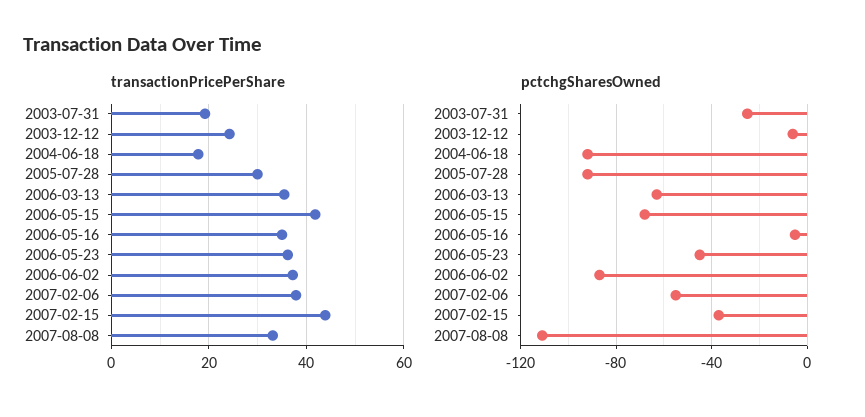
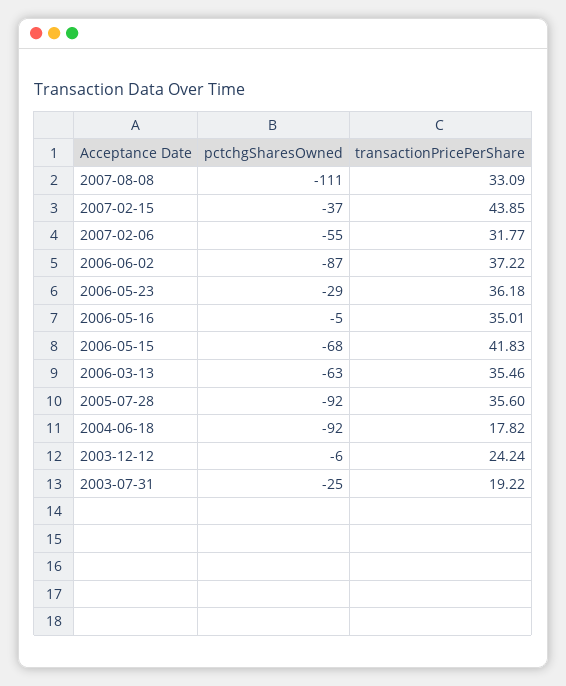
  {
    "transactionPricePerShare": {
      "2003-07-31": 19.22,
      "2003-12-12": 24.24,
      "2004-06-18": 17.82,
-     "2005-07-28": 30,
+     "2005-07-28": 35.6,
      "2006-03-13": 35.46,
      "2006-05-15": 41.83,
      "2006-05-16": 35.01,
      "2006-05-23": 36.18,
      "2006-06-02": 37.22,
-     "2007-02-06": 38,
+     "2007-02-06": 31.77,
      "2007-02-15": 43.85,
      "2007-08-08": 33.09
    },
    "pctchgSharesOwned": {
      "2003-07-31": -25,
      "2003-12-12": -6,
      "2004-06-18": -92,
      "2005-07-28": -92,
      "2006-03-13": -63,
      "2006-05-15": -68,
      "2006-05-16": -5,
-     "2006-05-23": -45,
+     "2006-05-23": -29,
      "2006-06-02": -87,
      "2007-02-06": -55,
      "2007-02-15": -37,
      "2007-08-08": -111
    }
  }

